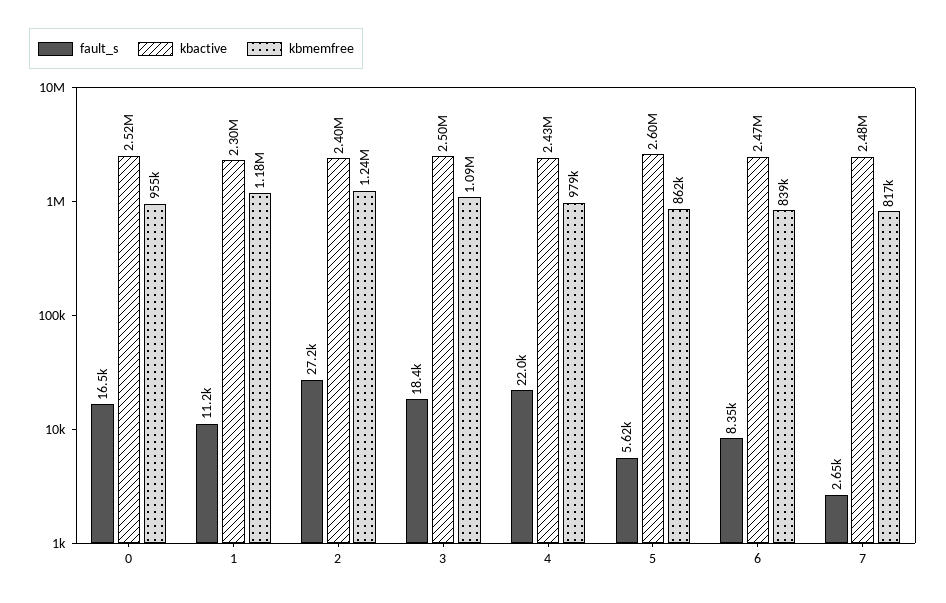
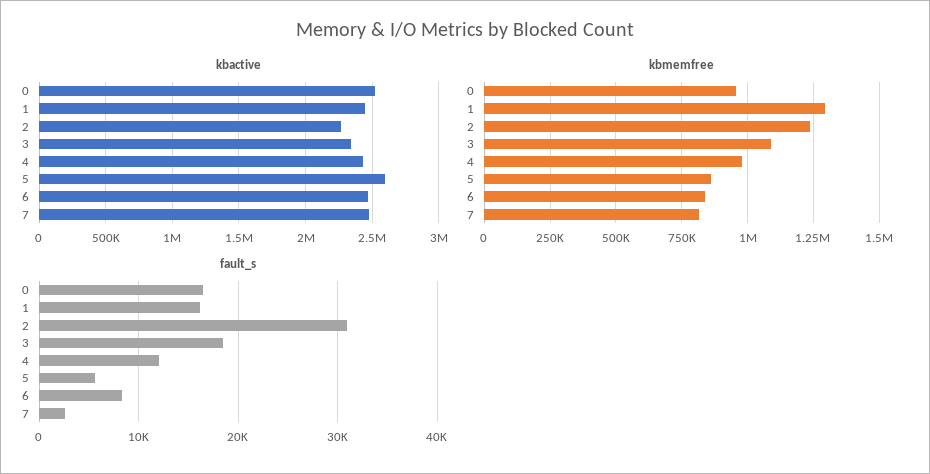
  {
    "fault_s": {
      "0": 16500,
-     "1": 11200,
+     "1": 16000,
-     "2": 27200,
+     "2": 31000,
      "3": 18400,
-     "4": 22000,
+     "4": 12000,
      "5": 5620,
      "6": 8350,
      "7": 2650
    },
    "kbactive": {
      "0": 2520000,
-     "1": 2300000,
+     "1": 2450000,
-     "2": 2400000,
+     "2": 2250000,
-     "3": 2500000,
+     "3": 2350000,
      "4": 2430000,
      "5": 2600000,
      "6": 2470000,
      "7": 2480000
    },
    "kbmemfree": {
      "0": 955000,
-     "1": 1180000,
+     "1": 1300000,
      "2": 1240000,
      "3": 1090000,
      "4": 979000,
      "5": 862000,
      "6": 839000,
      "7": 817000
    }
  }

